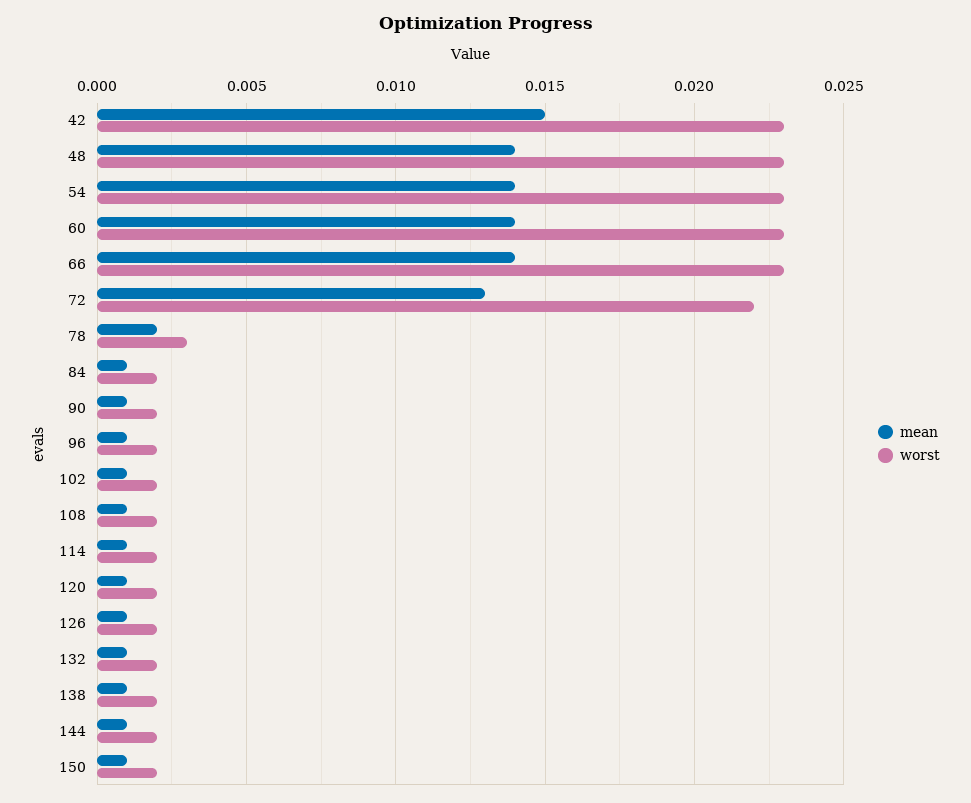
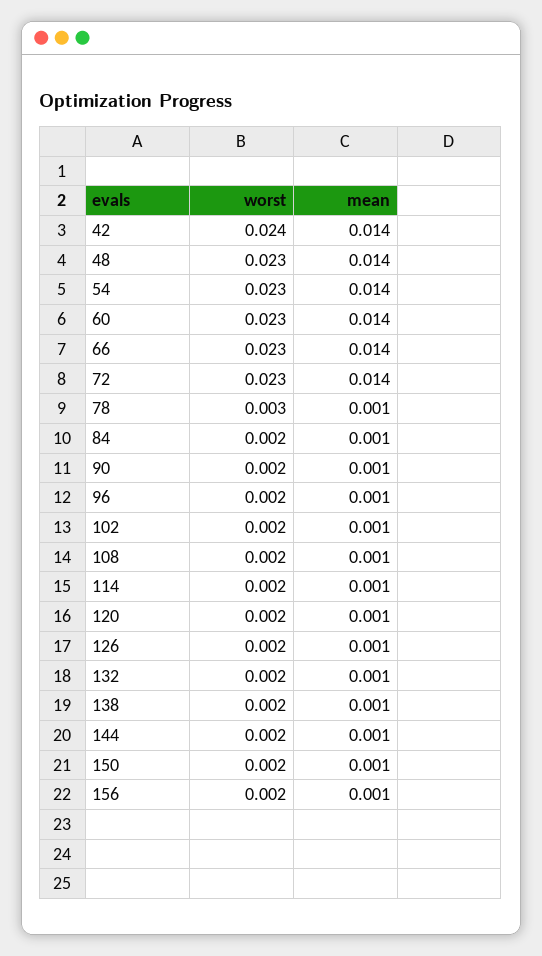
  {
    "mean": {
-     "42": 0.015,
+     "42": 0.014,
      "48": 0.014,
      "54": 0.014,
      "60": 0.014,
      "66": 0.014,
-     "72": 0.013,
+     "72": 0.014,
-     "78": 0.002,
+     "78": 0.001,
      "84": 0.001,
      "90": 0.001,
      "96": 0.001,
      "102": 0.001,
      "108": 0.001,
      "114": 0.001,
      "120": 0.001,
      "126": 0.001,
      "132": 0.001,
      "138": 0.001,
      "144": 0.001,
-     "150": 0.001
+     "150": 0.001,
+     "156": 0.001
    },
    "worst": {
-     "42": 0.023,
+     "42": 0.024,
      "48": 0.023,
      "54": 0.023,
      "60": 0.023,
      "66": 0.023,
-     "72": 0.022,
+     "72": 0.023,
      "78": 0.003,
      "84": 0.002,
      "90": 0.002,
      "96": 0.002,
      "102": 0.002,
      "108": 0.002,
      "114": 0.002,
      "120": 0.002,
      "126": 0.002,
      "132": 0.002,
      "138": 0.002,
      "144": 0.002,
-     "150": 0.002
+     "150": 0.002,
+     "156": 0.002
    }
  }

